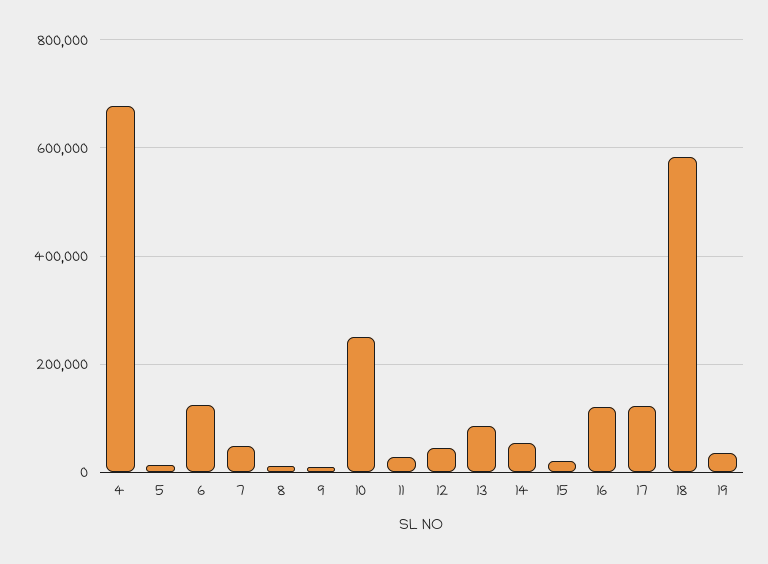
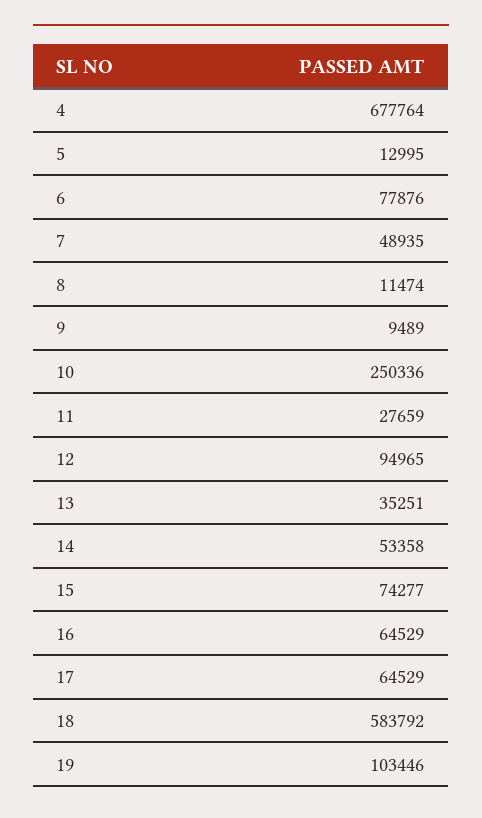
  {
    "4": 677764,
    "5": 12995,
-   "6": 120000,
+   "6": 77876,
    "7": 48935,
    "8": 11474,
    "9": 9489,
    "10": 250336,
    "11": 27659,
-   "12": 40000,
+   "12": 94965,
-   "13": 80000,
+   "13": 35251,
    "14": 53358,
-   "15": 20000,
+   "15": 74277,
-   "16": 120000,
+   "16": 64529,
-   "17": 120000,
+   "17": 64529,
    "18": 583792,
-   "19": 40000
+   "19": 103446
  }

